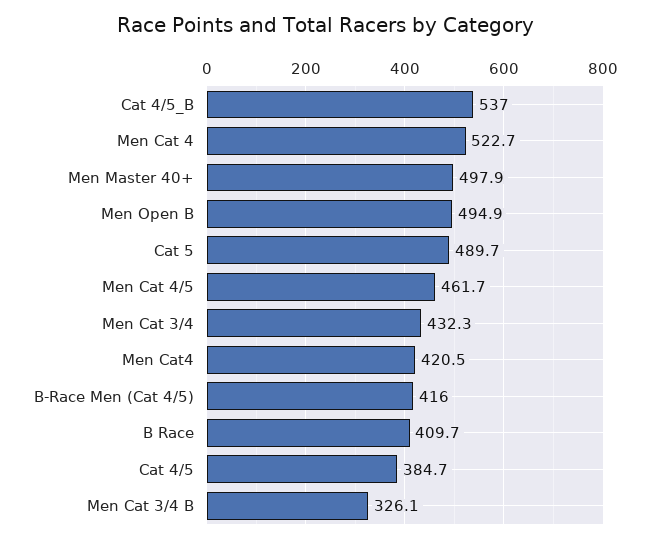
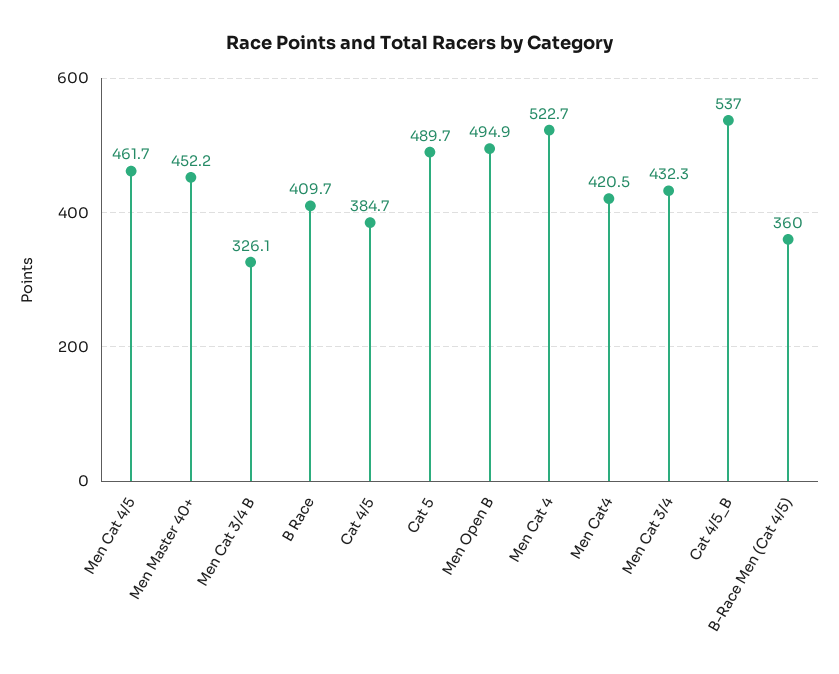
  {
    "Cat 4/5_B": 537,
    "Men Cat 4": 522.7,
-   "Men Master 40+": 497.9,
+   "Men Master 40+": 452.2,
    "Men Open B": 494.9,
    "Cat 5": 489.7,
    "Men Cat 4/5": 461.7,
    "Men Cat 3/4": 432.3,
    "Men Cat4": 420.5,
-   "B-Race Men (Cat 4/5)": 416,
+   "B-Race Men (Cat 4/5)": 360,
    "B Race": 409.7,
    "Cat 4/5": 384.7,
    "Men Cat 3/4 B": 326.1
  }

